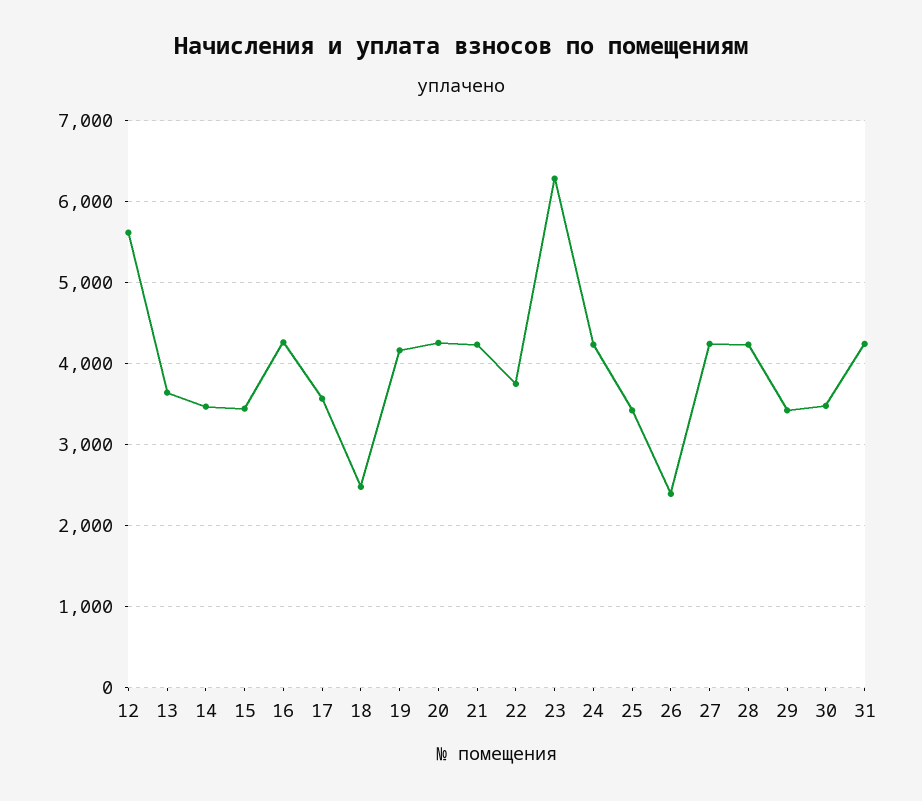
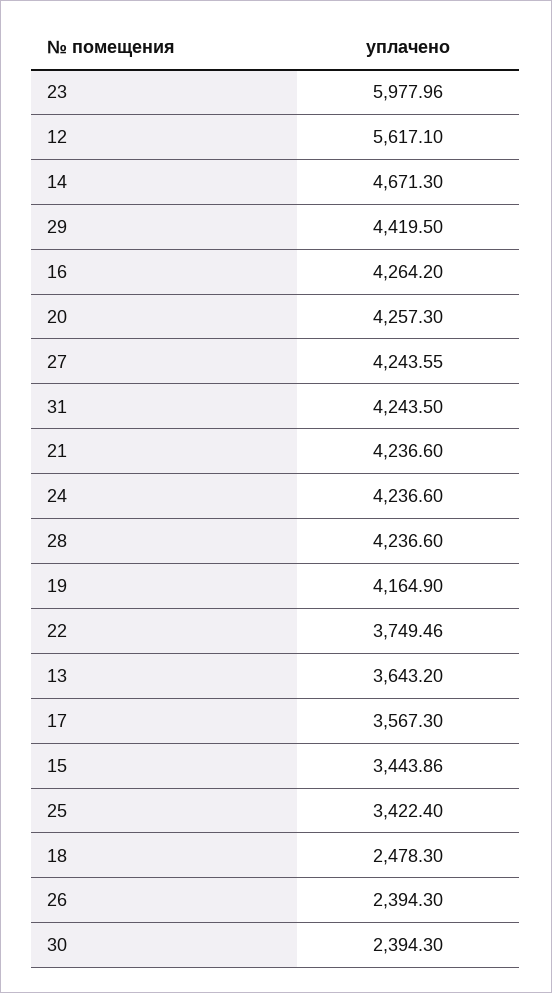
  {
    "12": 5617.1,
    "13": 3643.2,
-   "14": 3500,
+   "14": 4671.3,
    "15": 3443.86,
    "16": 4264.2,
    "17": 3567.3,
    "18": 2478.3,
    "19": 4164.9,
    "20": 4257.3,
    "21": 4236.6,
    "22": 3749.46,
-   "23": 6300,
+   "23": 5977.96,
    "24": 4236.6,
    "25": 3422.4,
    "26": 2394.3,
    "27": 4243.55,
    "28": 4236.6,
-   "29": 3400,
+   "29": 4419.5,
-   "30": 3500,
+   "30": 2394.3,
    "31": 4243.5
  }

